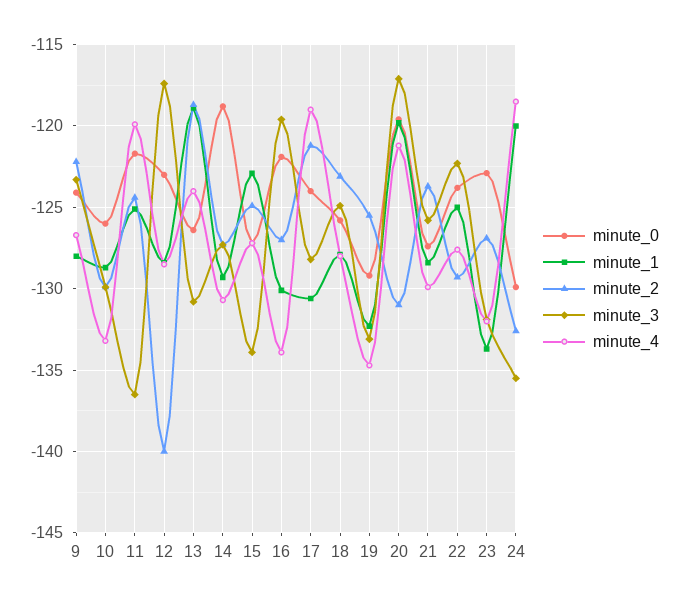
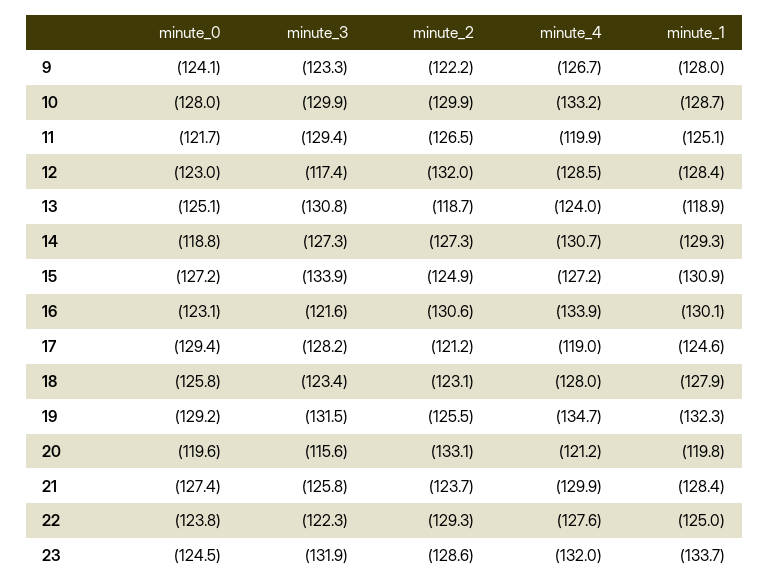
  {
    "minute_0": {
      "9": -124.1,
-     "10": -126,
+     "10": -128,
      "11": -121.7,
      "12": -123,
-     "13": -126.5,
+     "13": -125.1,
      "14": -118.8,
      "15": -127.2,
-     "16": -122,
+     "16": -123.1,
-     "17": -124,
+     "17": -129.4,
      "18": -125.8,
      "19": -129.2,
      "20": -119.6,
      "21": -127.4,
      "22": -123.8,
-     "23": -123,
+     "23": -124.5
-     "24": -130
    },
    "minute_1": {
      "9": -128,
      "10": -128.7,
      "11": -125.1,
      "12": -128.4,
      "13": -118.9,
      "14": -129.3,
-     "15": -123,
+     "15": -130.9,
      "16": -130.1,
-     "17": -130.5,
+     "17": -124.6,
      "18": -127.9,
      "19": -132.3,
      "20": -119.8,
      "21": -128.4,
      "22": -125,
-     "23": -133.7,
+     "23": -133.7
-     "24": -120
    },
    "minute_2": {
      "9": -122.2,
      "10": -129.9,
-     "11": -124.5,
+     "11": -126.5,
-     "12": -140,
+     "12": -132,
      "13": -118.7,
      "14": -127.3,
      "15": -124.9,
-     "16": -127,
+     "16": -130.6,
      "17": -121.2,
      "18": -123.1,
      "19": -125.5,
-     "20": -131,
+     "20": -133.1,
      "21": -123.7,
      "22": -129.3,
-     "23": -127,
+     "23": -128.6
-     "24": -132.5
    },
    "minute_3": {
      "9": -123.3,
      "10": -129.9,
-     "11": -136.5,
+     "11": -129.4,
      "12": -117.4,
      "13": -130.8,
      "14": -127.3,
      "15": -133.9,
-     "16": -119.5,
+     "16": -121.6,
      "17": -128.2,
-     "18": -125,
+     "18": -123.4,
-     "19": -133,
+     "19": -131.5,
-     "20": -117,
+     "20": -115.6,
      "21": -125.8,
      "22": -122.3,
-     "23": -131.9,
+     "23": -131.9
-     "24": -135.5
    },
    "minute_4": {
      "9": -126.7,
      "10": -133.2,
      "11": -119.9,
      "12": -128.5,
      "13": -124,
      "14": -130.7,
      "15": -127.2,
      "16": -133.9,
      "17": -119,
      "18": -128,
      "19": -134.7,
      "20": -121.2,
      "21": -129.9,
      "22": -127.6,
-     "23": -132,
+     "23": -132
-     "24": -118.5
    }
  }

